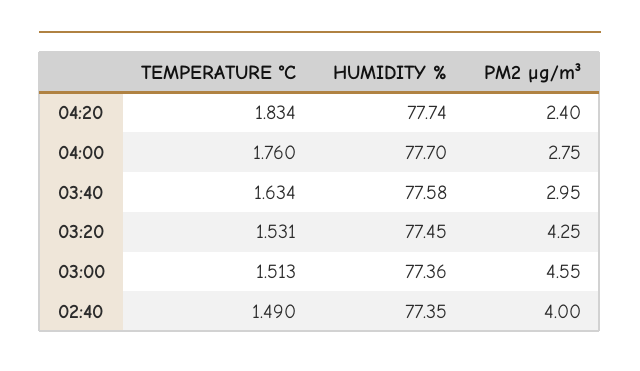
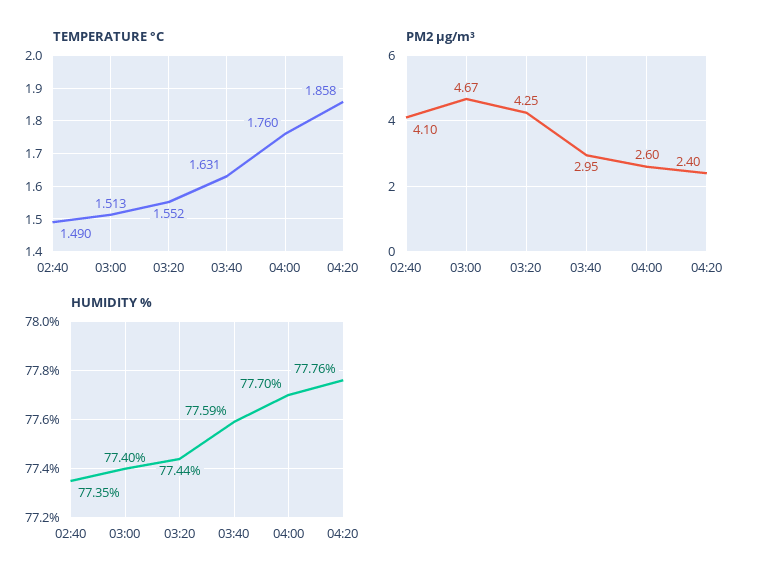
  {
    "TEMPERATURE °C": {
-     "04:20": 1.834,
+     "04:20": 1.858,
      "04:00": 1.76,
-     "03:40": 1.634,
+     "03:40": 1.631,
-     "03:20": 1.531,
+     "03:20": 1.552,
      "03:00": 1.513,
      "02:40": 1.49
    },
    "HUMIDITY %": {
-     "04:20": 77.74,
+     "04:20": 77.76,
      "04:00": 77.7,
-     "03:40": 77.58,
+     "03:40": 77.59,
-     "03:20": 77.45,
+     "03:20": 77.44,
-     "03:00": 77.36,
+     "03:00": 77.4,
      "02:40": 77.35
    },
    "PM2 µg/m³": {
      "04:20": 2.4,
-     "04:00": 2.75,
+     "04:00": 2.6,
      "03:40": 2.95,
      "03:20": 4.25,
-     "03:00": 4.55,
+     "03:00": 4.67,
-     "02:40": 4
+     "02:40": 4.1
    }
  }

